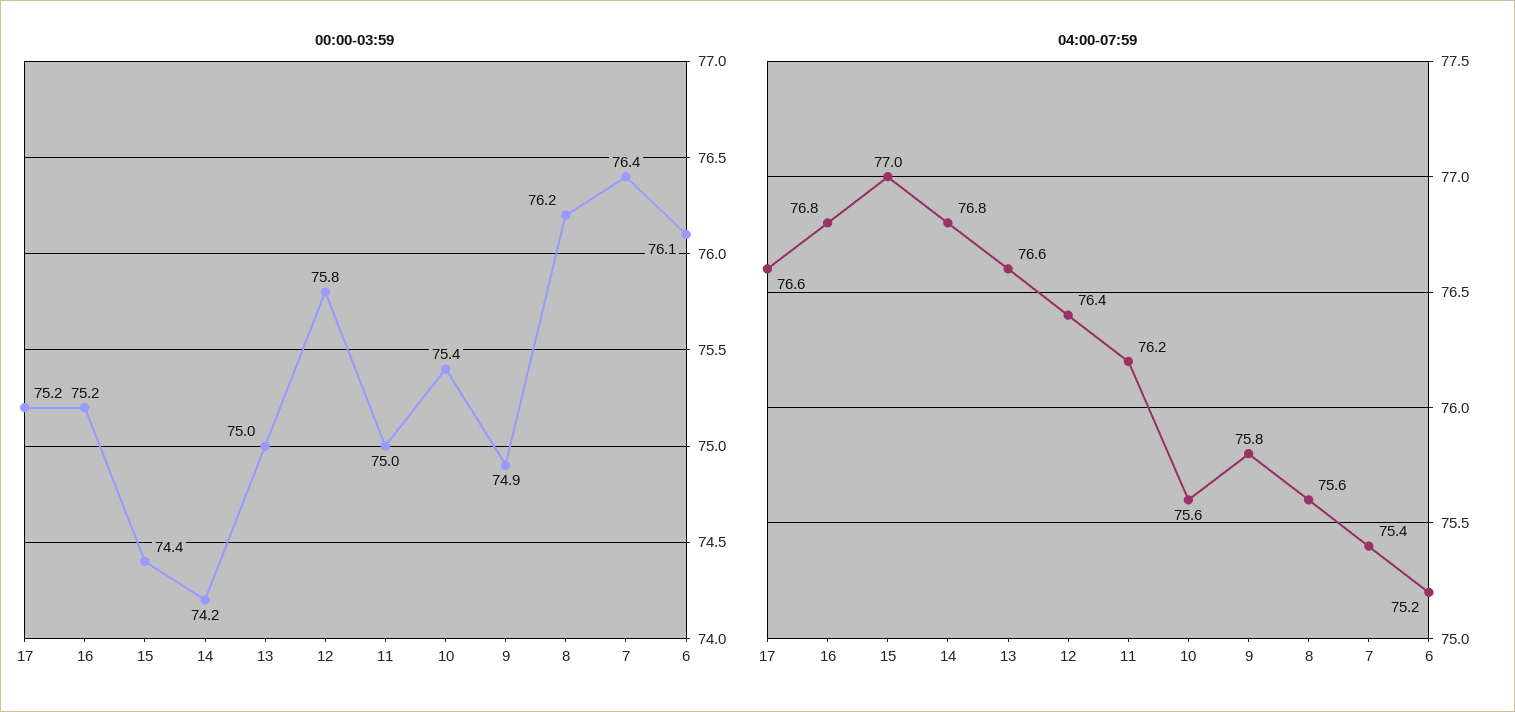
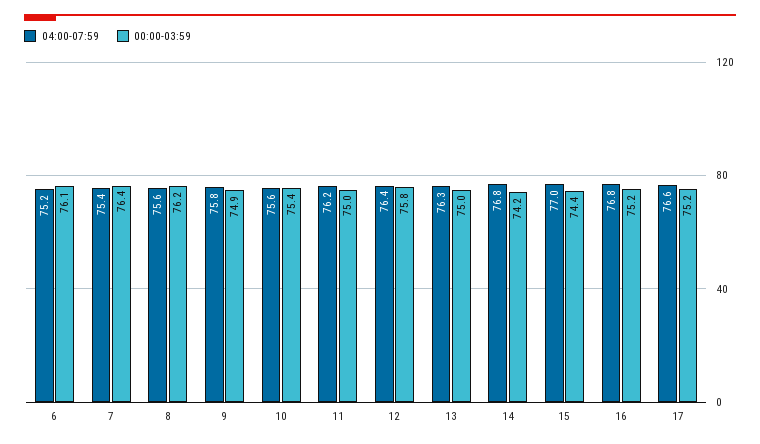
  {
    "00:00-03:59": {
      "17": 75.2,
      "16": 75.2,
      "15": 74.4,
      "14": 74.2,
      "13": 75,
      "12": 75.8,
      "11": 75,
      "10": 75.4,
      "9": 74.9,
      "8": 76.2,
      "7": 76.4,
      "6": 76.1
    },
    "04:00-07:59": {
      "17": 76.6,
      "16": 76.8,
      "15": 77,
      "14": 76.8,
-     "13": 76.6,
+     "13": 76.3,
      "12": 76.4,
      "11": 76.2,
      "10": 75.6,
      "9": 75.8,
      "8": 75.6,
      "7": 75.4,
      "6": 75.2
    }
  }

